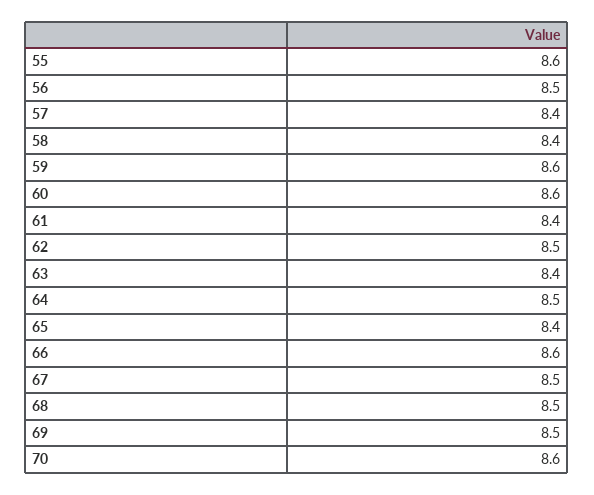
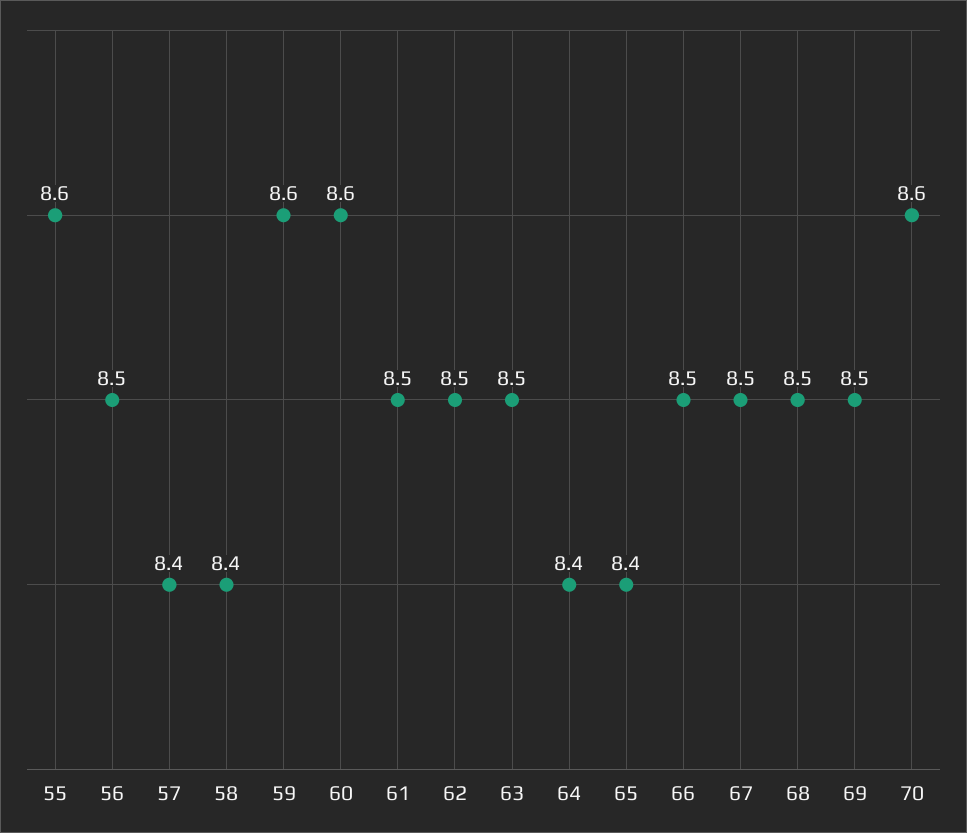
  {
    "55": 8.6,
    "56": 8.5,
    "57": 8.4,
    "58": 8.4,
    "59": 8.6,
    "60": 8.6,
-   "61": 8.4,
+   "61": 8.5,
    "62": 8.5,
-   "63": 8.4,
+   "63": 8.5,
-   "64": 8.5,
+   "64": 8.4,
    "65": 8.4,
-   "66": 8.6,
+   "66": 8.5,
    "67": 8.5,
    "68": 8.5,
    "69": 8.5,
    "70": 8.6
  }

